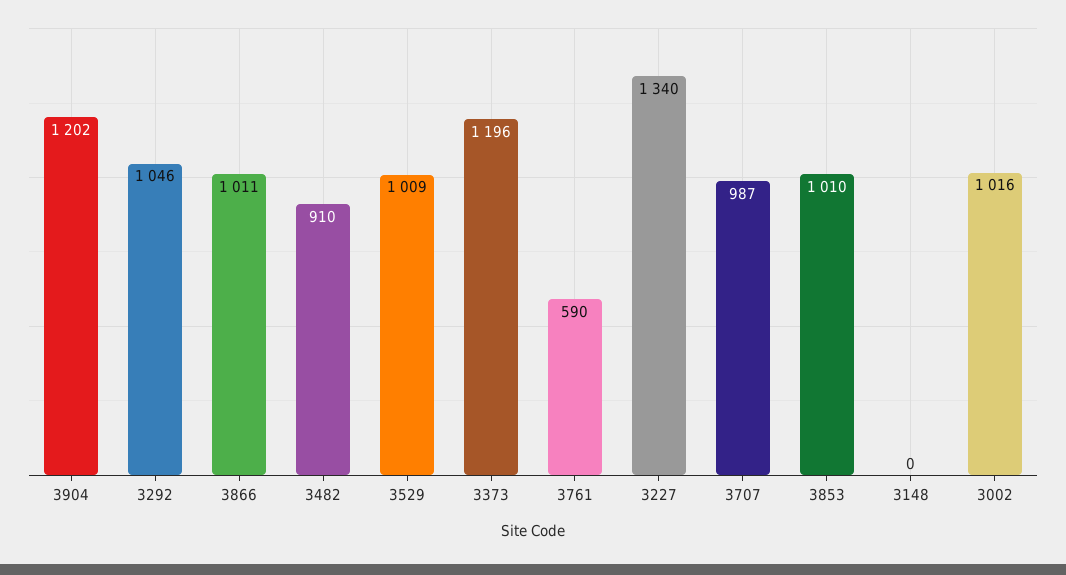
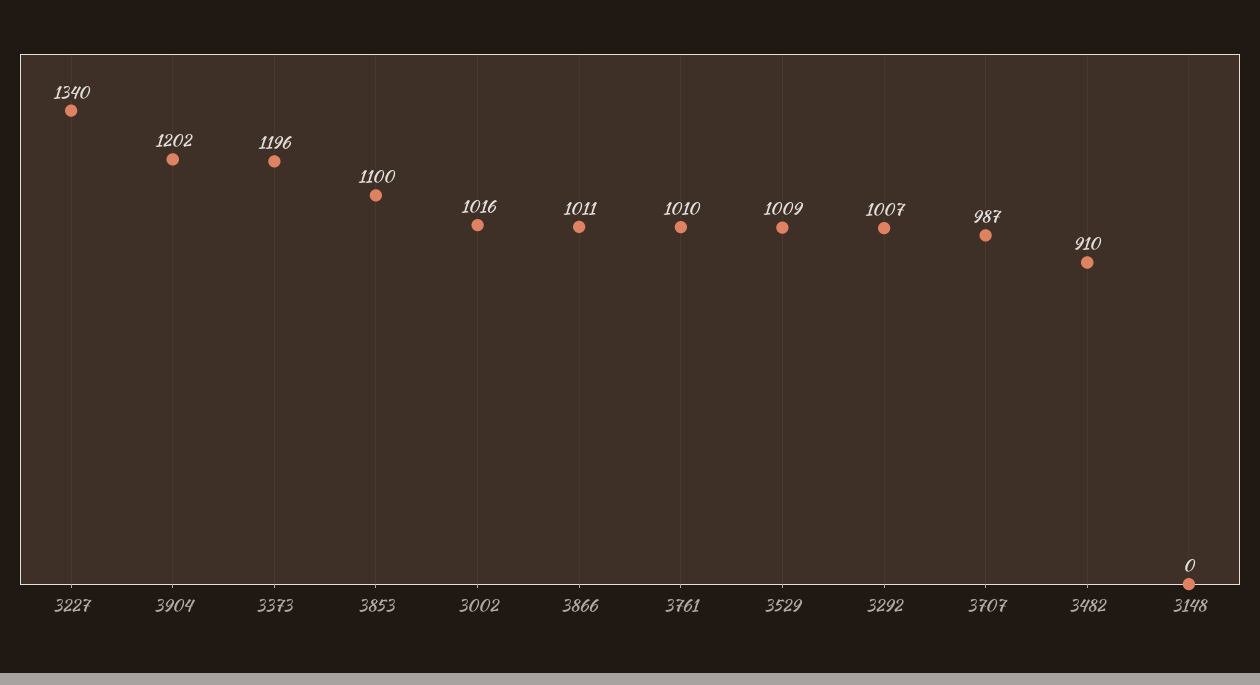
  {
    "3904": 1202,
-   "3292": 1046,
+   "3292": 1007,
    "3866": 1011,
    "3482": 910,
    "3529": 1009,
    "3373": 1196,
-   "3761": 590,
+   "3761": 1010,
    "3227": 1340,
    "3707": 987,
-   "3853": 1010,
+   "3853": 1100,
    "3148": 0,
    "3002": 1016
  }

